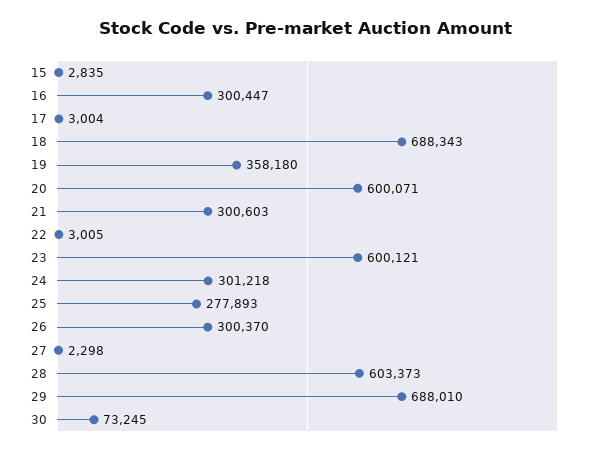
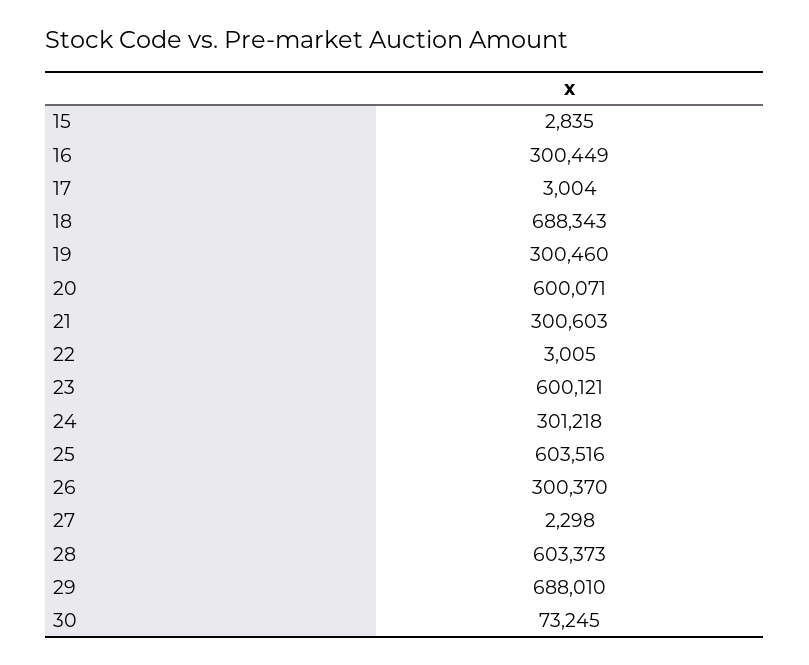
  {
    "15": 2835,
-   "16": 300447,
+   "16": 300449,
    "17": 3004,
    "18": 688343,
-   "19": 358180,
+   "19": 300460,
    "20": 600071,
    "21": 300603,
    "22": 3005,
    "23": 600121,
    "24": 301218,
-   "25": 277893,
+   "25": 603516,
    "26": 300370,
    "27": 2298,
    "28": 603373,
    "29": 688010,
    "30": 73245
  }

